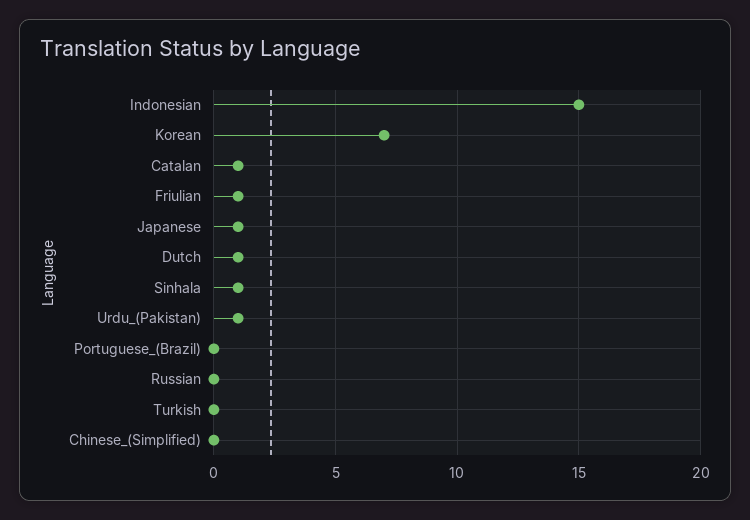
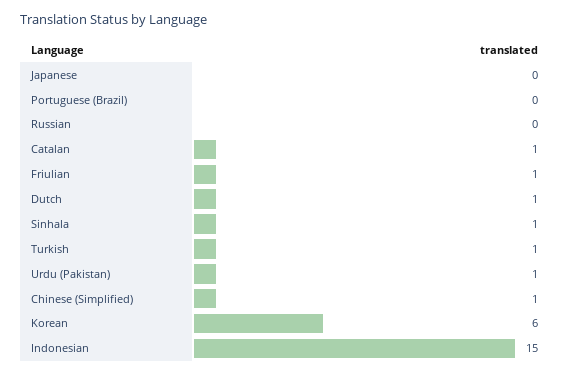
  {
    "Indonesian": 15,
-   "Korean": 7,
+   "Korean": 6,
    "Catalan": 1,
    "Friulian": 1,
-   "Japanese": 1,
+   "Japanese": 0,
    "Dutch": 1,
    "Sinhala": 1,
    "Urdu_(Pakistan)": 1,
    "Portuguese_(Brazil)": 0,
    "Russian": 0,
-   "Turkish": 0,
+   "Turkish": 1,
-   "Chinese_(Simplified)": 0
+   "Chinese_(Simplified)": 1
  }

